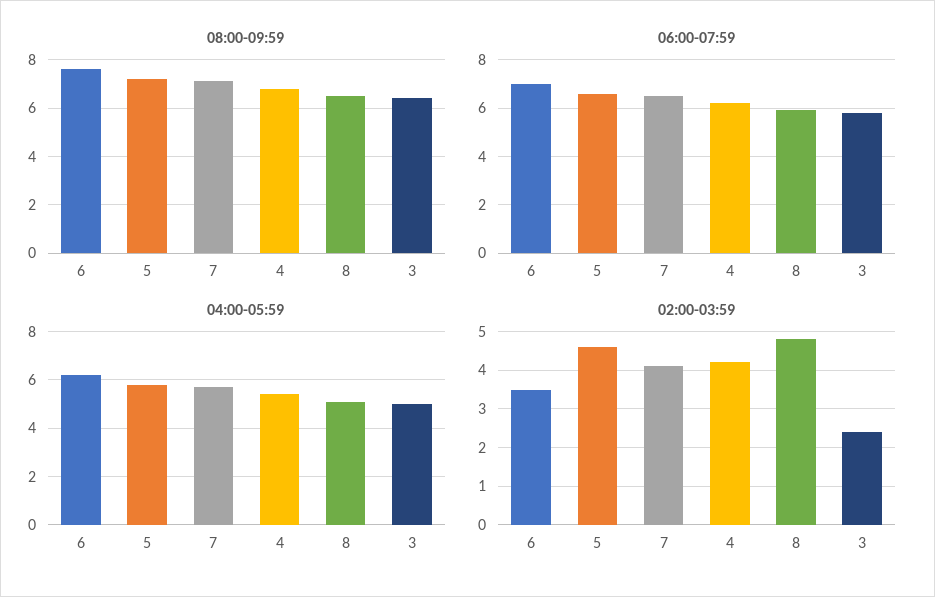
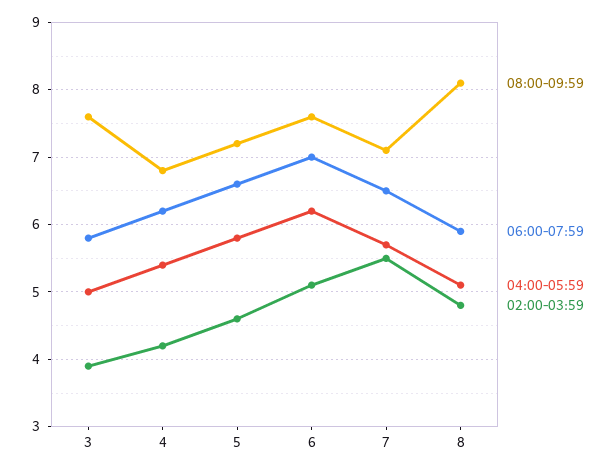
  {
    "08:00-09:59": {
      "6": 7.6,
      "5": 7.2,
      "7": 7.1,
      "4": 6.8,
-     "8": 6.5,
+     "8": 8.1,
-     "3": 6.5
+     "3": 7.6
    },
    "06:00-07:59": {
      "6": 7,
      "5": 6.6,
      "7": 6.5,
      "4": 6.2,
      "8": 5.9,
      "3": 5.8
    },
    "04:00-05:59": {
      "6": 6.2,
      "5": 5.8,
      "7": 5.7,
      "4": 5.4,
      "8": 5.1,
      "3": 5
    },
    "02:00-03:59": {
-     "6": 3.5,
+     "6": 5.1,
      "5": 4.6,
-     "7": 4,
+     "7": 5.5,
      "4": 4.2,
      "8": 4.8,
-     "3": 2.5
+     "3": 3.9
    }
  }

